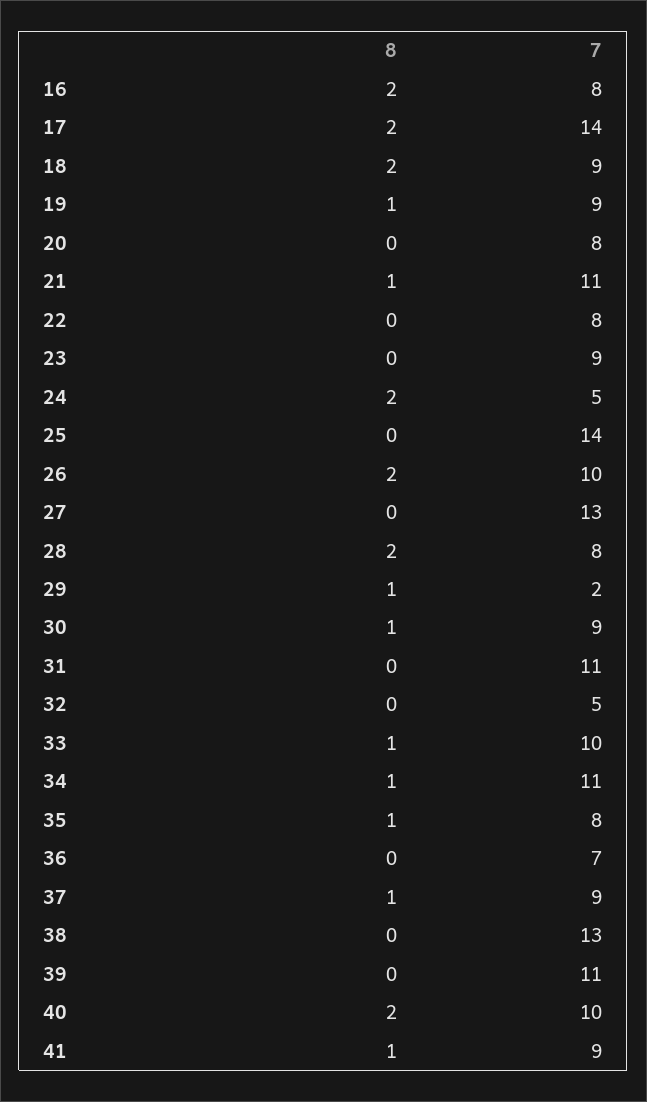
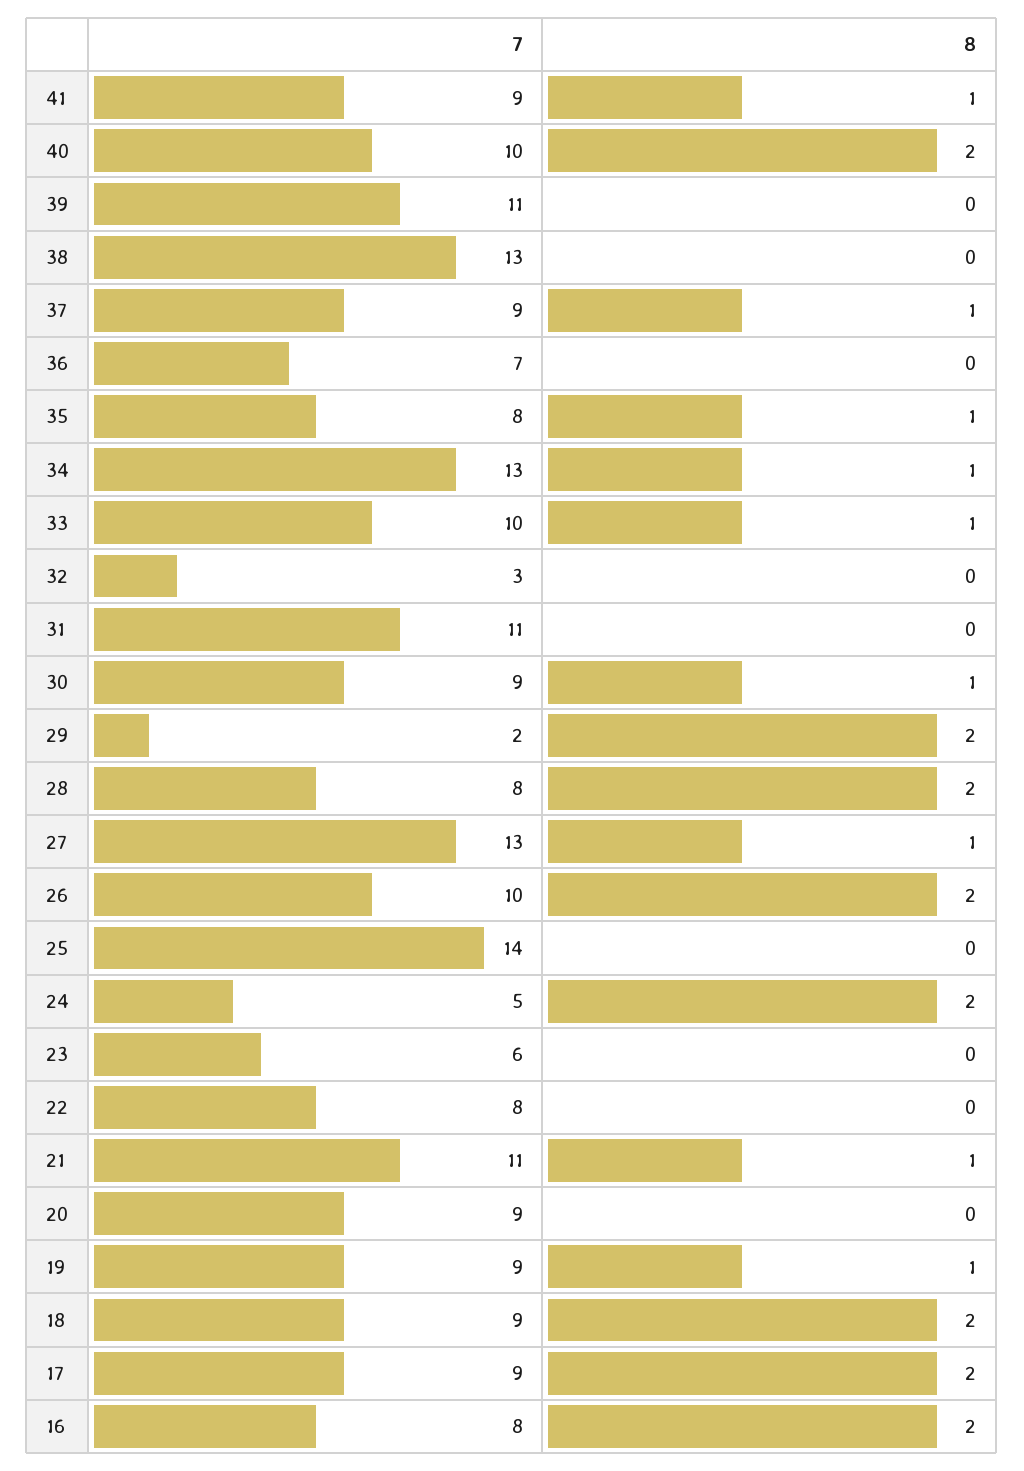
  {
    "8": {
      "16": 2,
      "17": 2,
      "18": 2,
      "19": 1,
      "20": 0,
      "21": 1,
      "22": 0,
      "23": 0,
      "24": 2,
      "25": 0,
      "26": 2,
-     "27": 0,
+     "27": 1,
      "28": 2,
-     "29": 1,
+     "29": 2,
      "30": 1,
      "31": 0,
      "32": 0,
      "33": 1,
      "34": 1,
      "35": 1,
      "36": 0,
      "37": 1,
      "38": 0,
      "39": 0,
      "40": 2,
      "41": 1
    },
    "7": {
      "16": 8,
-     "17": 14,
+     "17": 9,
      "18": 9,
      "19": 9,
-     "20": 8,
+     "20": 9,
      "21": 11,
      "22": 8,
-     "23": 9,
+     "23": 6,
      "24": 5,
      "25": 14,
      "26": 10,
      "27": 13,
      "28": 8,
      "29": 2,
      "30": 9,
      "31": 11,
-     "32": 5,
+     "32": 3,
      "33": 10,
-     "34": 11,
+     "34": 13,
      "35": 8,
      "36": 7,
      "37": 9,
      "38": 13,
      "39": 11,
      "40": 10,
      "41": 9
    }
  }

